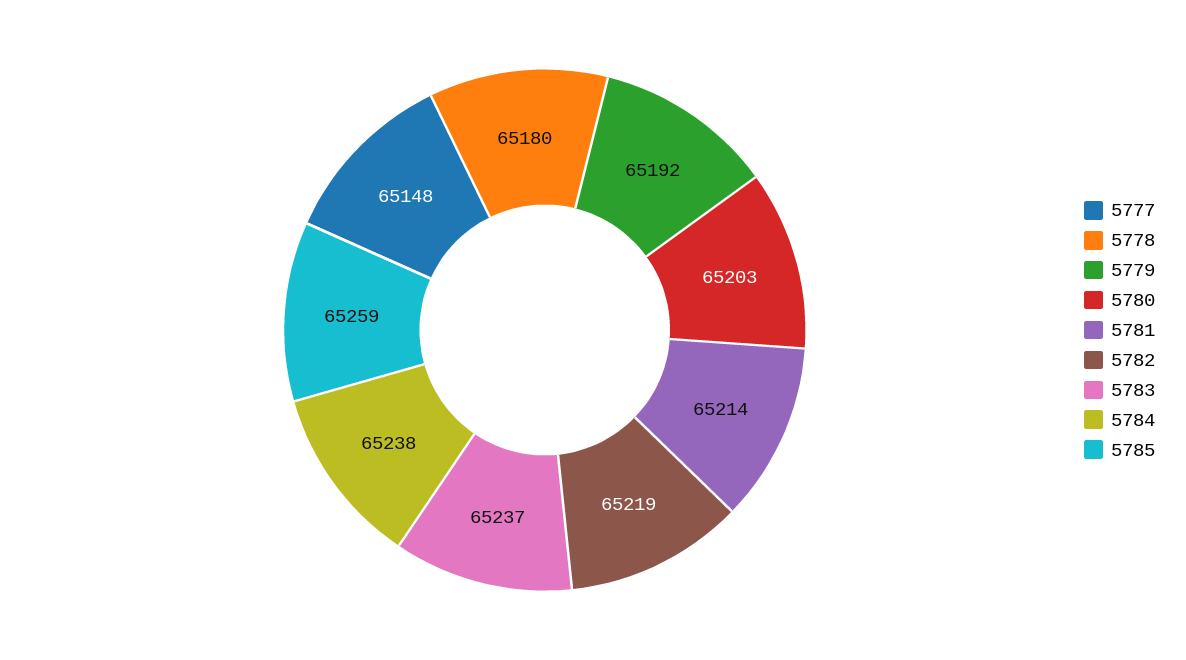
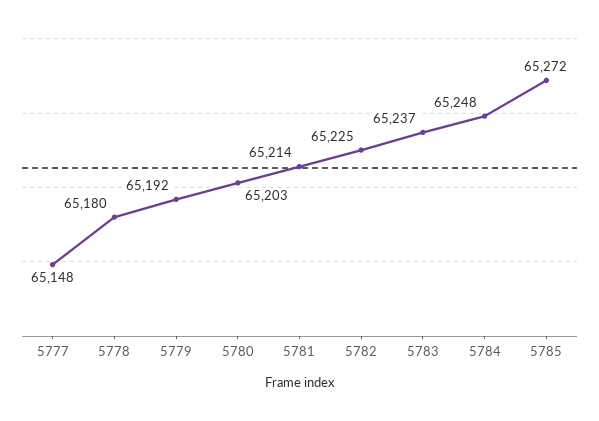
  {
    "5777": 65148,
    "5778": 65180,
    "5779": 65192,
    "5780": 65203,
    "5781": 65214,
-   "5782": 65219,
+   "5782": 65225,
    "5783": 65237,
-   "5784": 65238,
+   "5784": 65248,
-   "5785": 65259
+   "5785": 65272
  }

